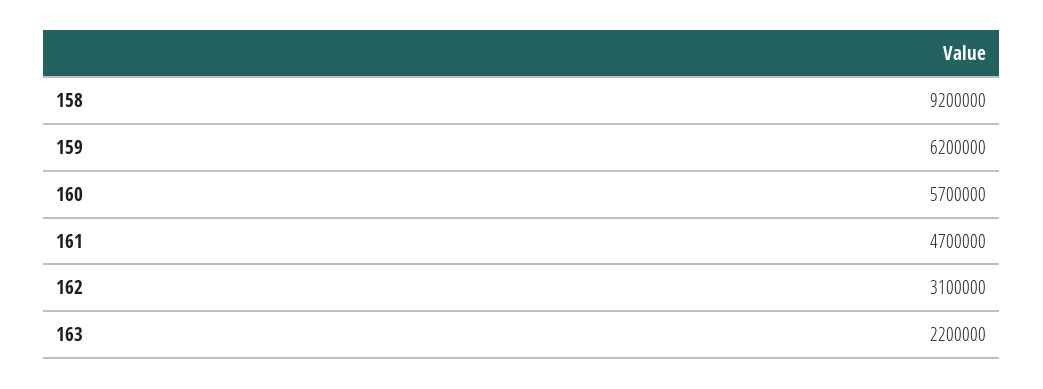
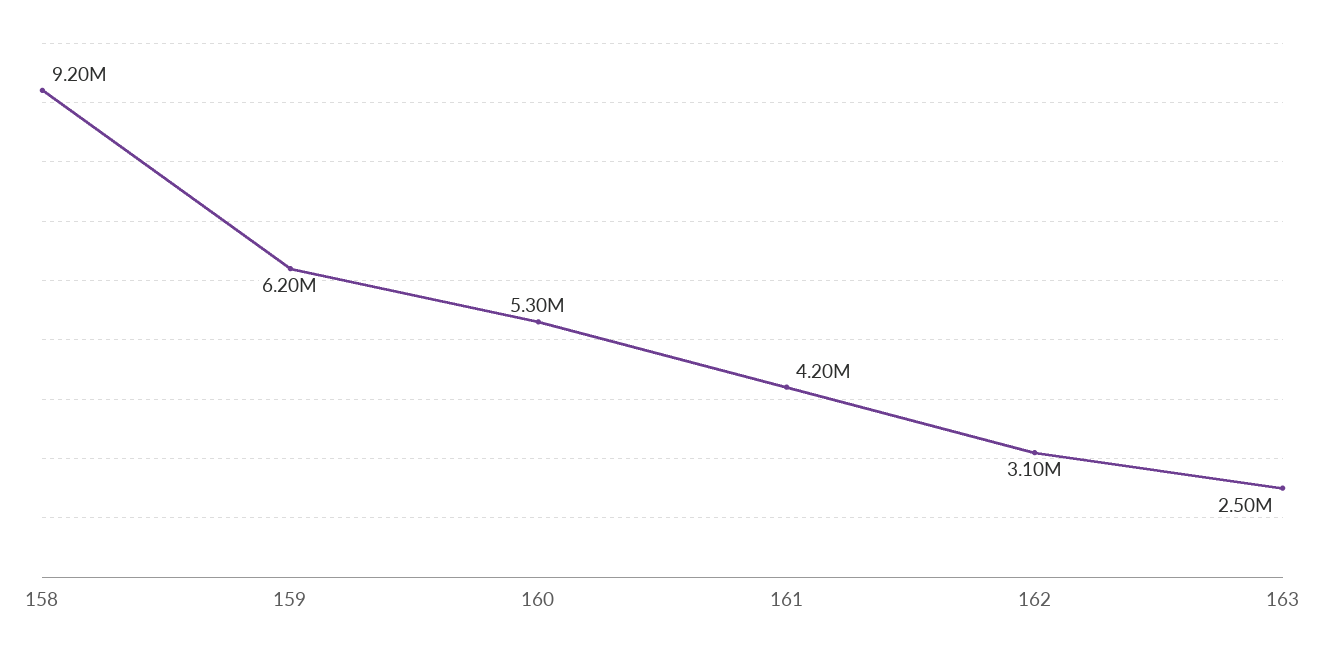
  {
    "158": 9200000,
    "159": 6200000,
-   "160": 5700000,
+   "160": 5300000,
-   "161": 4700000,
+   "161": 4200000,
    "162": 3100000,
-   "163": 2200000
+   "163": 2500000
  }

